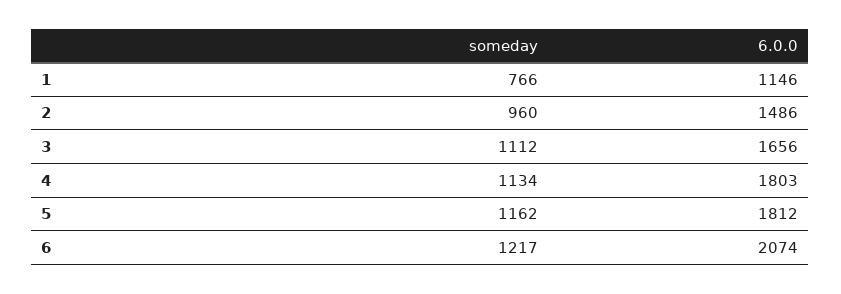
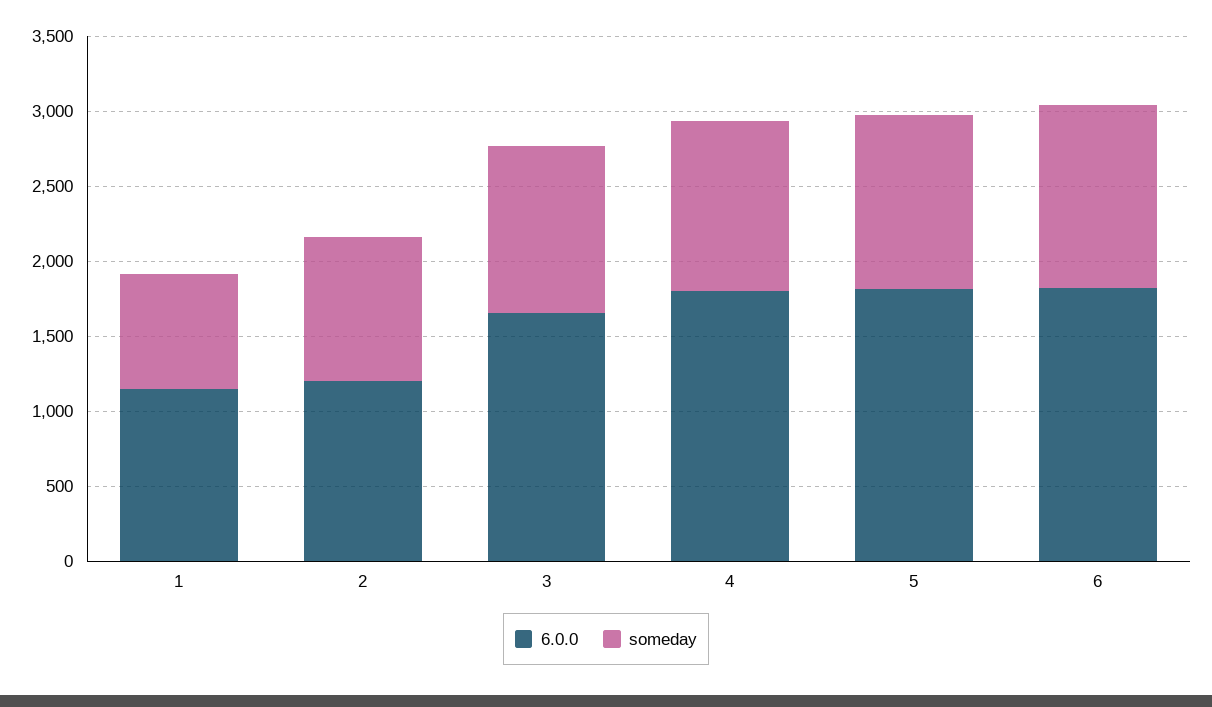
  {
    "someday": {
      "1": 766,
      "2": 960,
      "3": 1112,
      "4": 1134,
      "5": 1162,
      "6": 1217
    },
    "6.0.0": {
      "1": 1146,
-     "2": 1486,
+     "2": 1200,
      "3": 1656,
      "4": 1803,
      "5": 1812,
-     "6": 2074
+     "6": 1800
    }
  }

